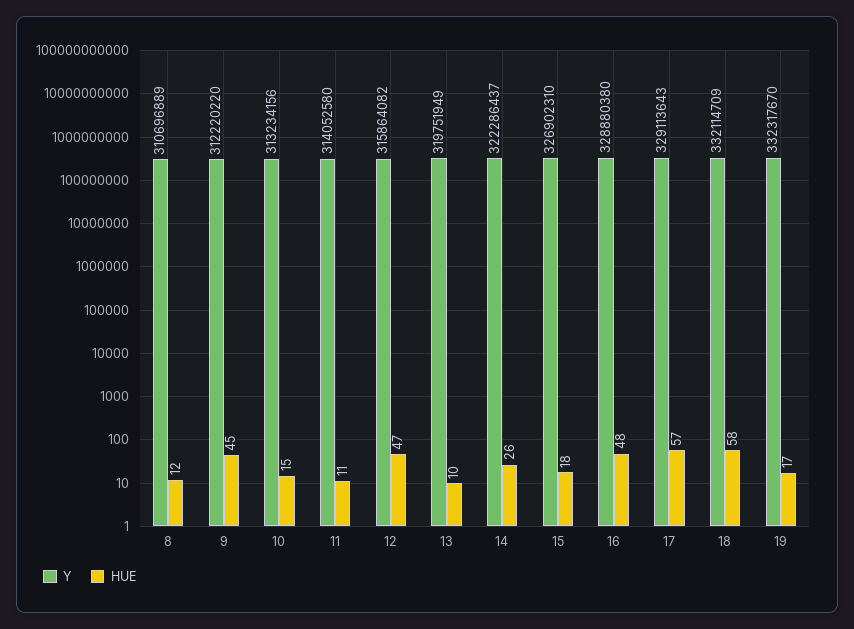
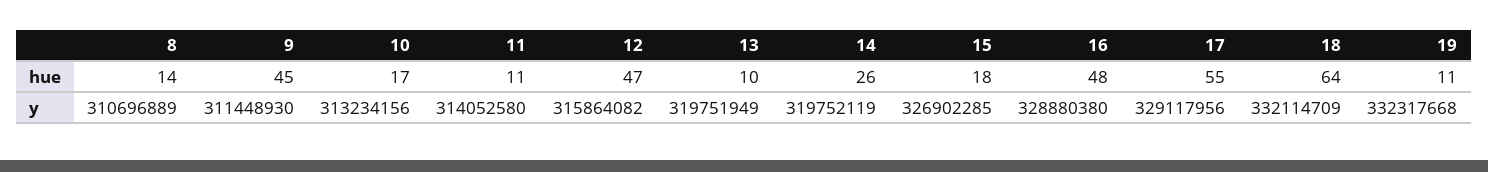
  {
    "Y": {
      "8": 310696889,
-     "9": 312220220,
+     "9": 311448930,
      "10": 313234156,
      "11": 314052580,
      "12": 315864082,
      "13": 319751949,
-     "14": 322286437,
+     "14": 319752119,
-     "15": 326902310,
+     "15": 326902285,
      "16": 328880380,
-     "17": 329113643,
+     "17": 329117956,
      "18": 332114709,
-     "19": 332317670
+     "19": 332317668
    },
    "HUE": {
-     "8": 12,
+     "8": 14,
      "9": 45,
-     "10": 15,
+     "10": 17,
      "11": 11,
      "12": 47,
      "13": 10,
      "14": 26,
      "15": 18,
      "16": 48,
-     "17": 57,
+     "17": 55,
-     "18": 58,
+     "18": 64,
-     "19": 17
+     "19": 11
    }
  }

